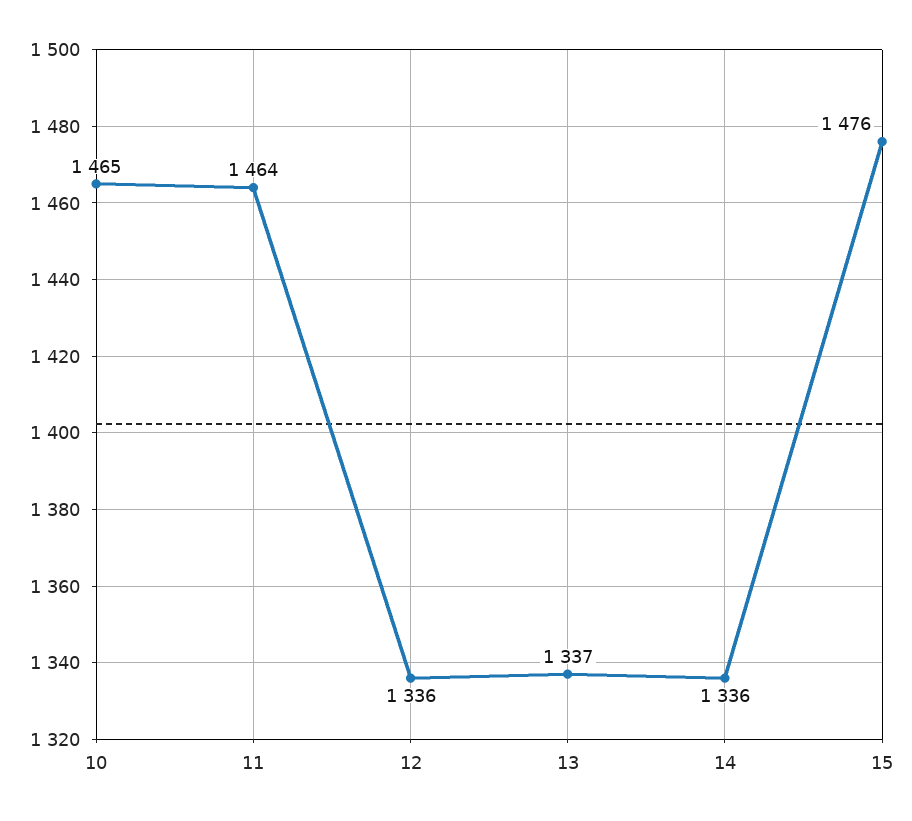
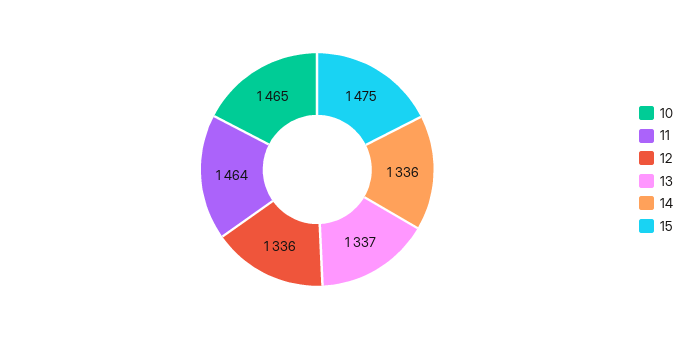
  {
    "10": 1465,
    "11": 1464,
    "12": 1336,
    "13": 1337,
    "14": 1336,
-   "15": 1476
+   "15": 1475
  }

